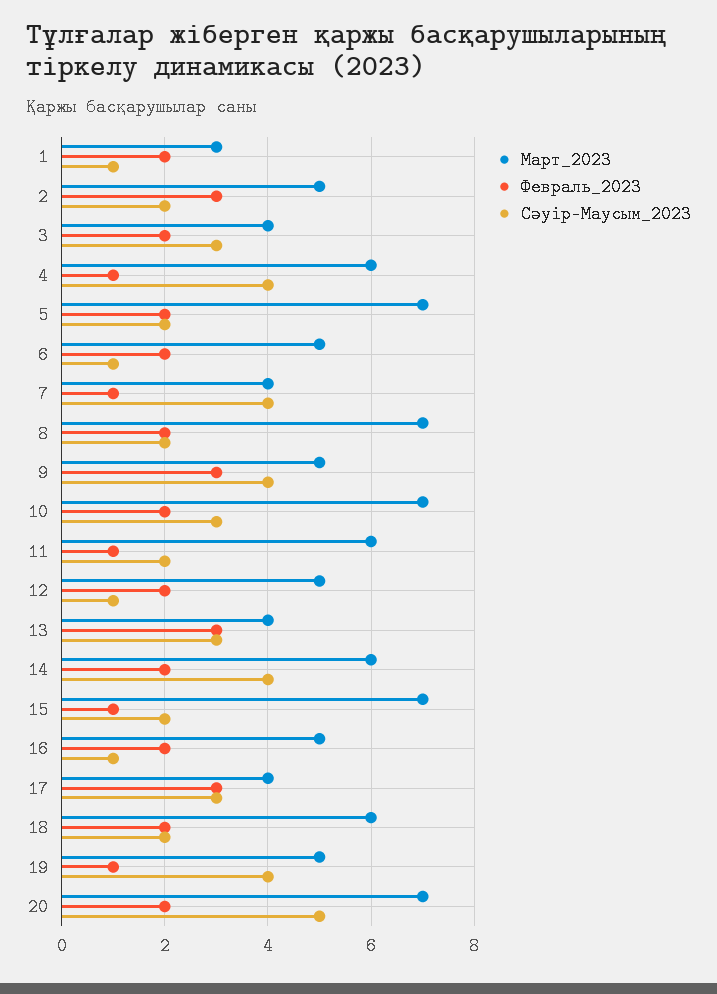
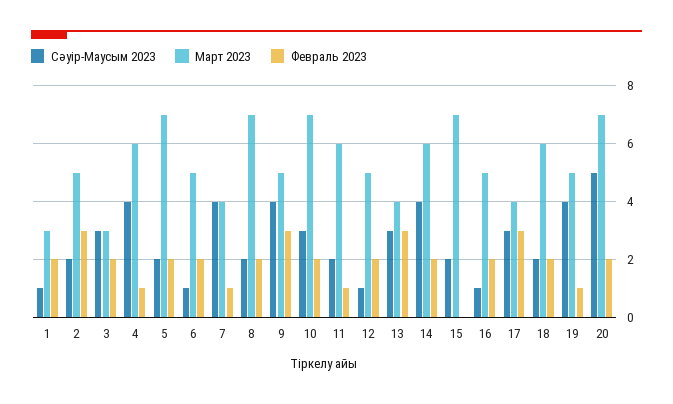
  {
    "Март_2023": {
      "1": 3,
      "2": 5,
-     "3": 4,
+     "3": 3,
      "4": 6,
      "5": 7,
      "6": 5,
      "7": 4,
      "8": 7,
      "9": 5,
      "10": 7,
      "11": 6,
      "12": 5,
      "13": 4,
      "14": 6,
      "15": 7,
      "16": 5,
      "17": 4,
      "18": 6,
      "19": 5,
      "20": 7
    },
    "Февраль_2023": {
      "1": 2,
      "2": 3,
      "3": 2,
      "4": 1,
      "5": 2,
      "6": 2,
      "7": 1,
      "8": 2,
      "9": 3,
      "10": 2,
      "11": 1,
      "12": 2,
      "13": 3,
      "14": 2,
-     "15": 1,
+     "15": 0,
      "16": 2,
      "17": 3,
      "18": 2,
      "19": 1,
      "20": 2
    },
    "Сәуір-Маусым_2023": {
      "1": 1,
      "2": 2,
      "3": 3,
      "4": 4,
      "5": 2,
      "6": 1,
      "7": 4,
      "8": 2,
      "9": 4,
      "10": 3,
      "11": 2,
      "12": 1,
      "13": 3,
      "14": 4,
      "15": 2,
      "16": 1,
      "17": 3,
      "18": 2,
      "19": 4,
      "20": 5
    }
  }

